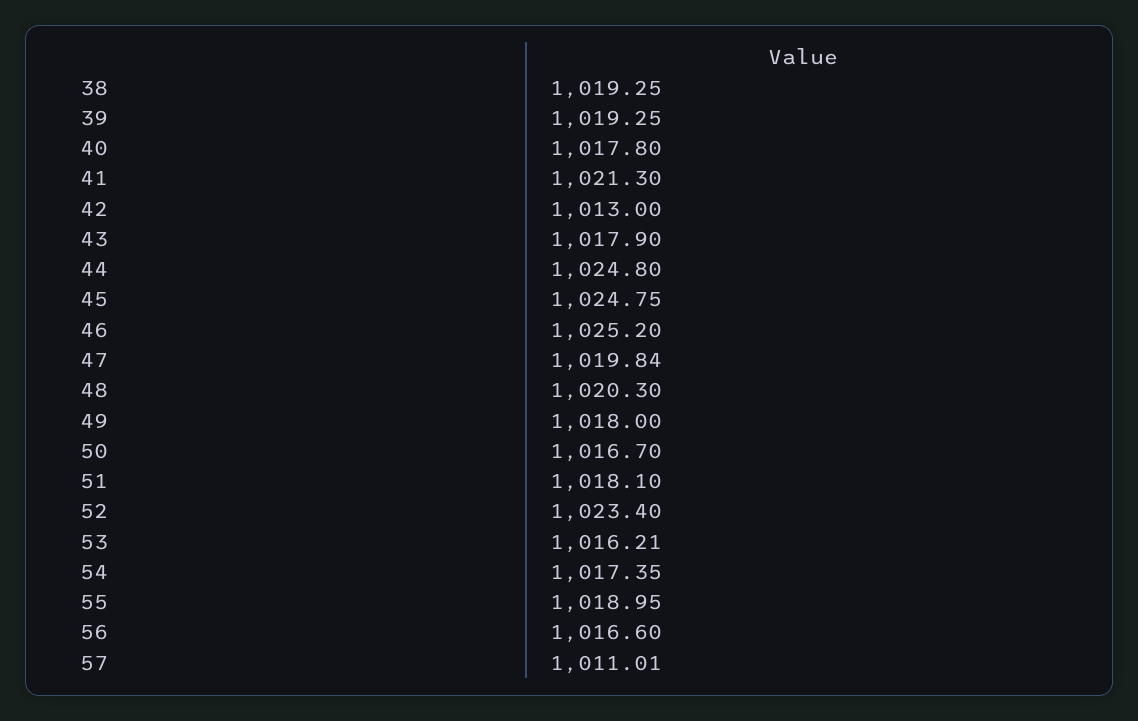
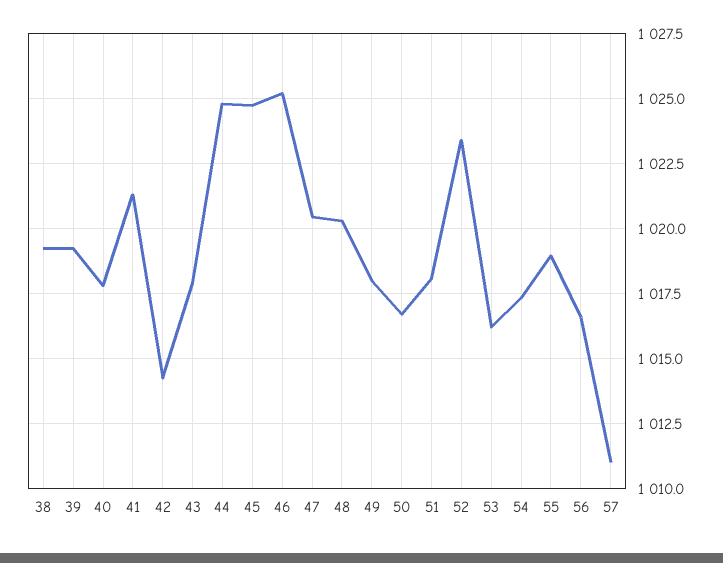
  {
    "38": 1019.25,
    "39": 1019.25,
    "40": 1017.8,
    "41": 1021.3,
-   "42": 1013,
+   "42": 1014.25,
    "43": 1017.9,
    "44": 1024.8,
    "45": 1024.75,
    "46": 1025.2,
-   "47": 1019.84,
+   "47": 1020.5,
    "48": 1020.3,
    "49": 1018,
    "50": 1016.7,
    "51": 1018.1,
    "52": 1023.4,
    "53": 1016.21,
    "54": 1017.35,
    "55": 1018.95,
    "56": 1016.6,
    "57": 1011.01
  }

